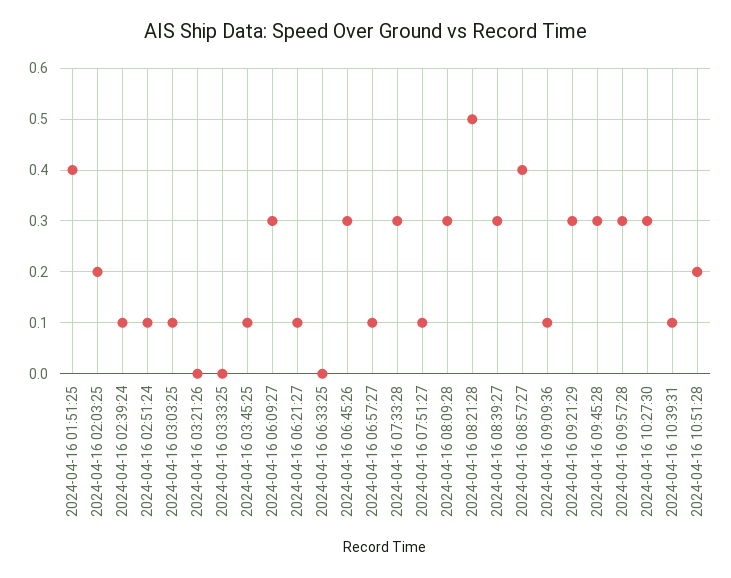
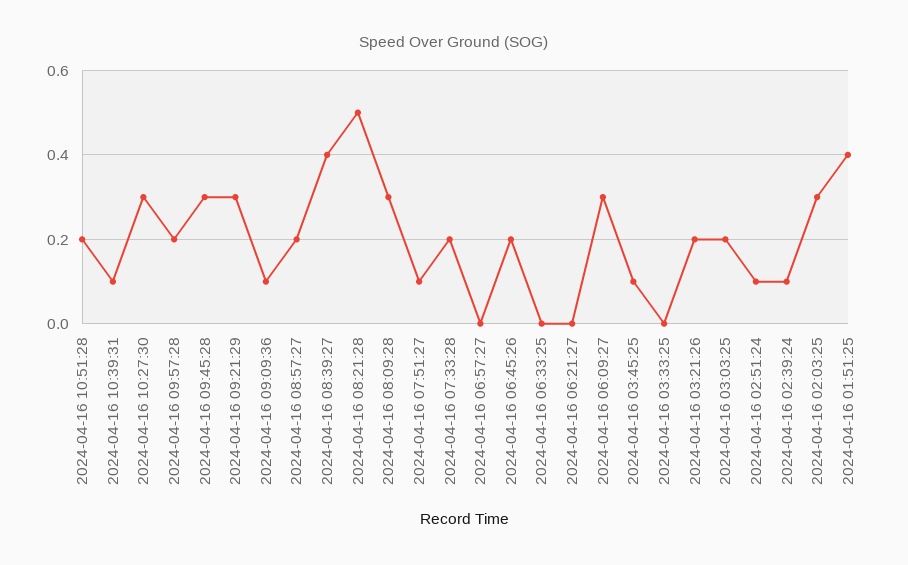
  {
    "2024-04-16 01:51:25": 0.4,
-   "2024-04-16 02:03:25": 0.2,
+   "2024-04-16 02:03:25": 0.3,
    "2024-04-16 02:39:24": 0.1,
    "2024-04-16 02:51:24": 0.1,
-   "2024-04-16 03:03:25": 0.1,
+   "2024-04-16 03:03:25": 0.2,
-   "2024-04-16 03:21:26": 0,
+   "2024-04-16 03:21:26": 0.2,
    "2024-04-16 03:33:25": 0,
    "2024-04-16 03:45:25": 0.1,
    "2024-04-16 06:09:27": 0.3,
-   "2024-04-16 06:21:27": 0.1,
+   "2024-04-16 06:21:27": 0,
    "2024-04-16 06:33:25": 0,
-   "2024-04-16 06:45:26": 0.3,
+   "2024-04-16 06:45:26": 0.2,
-   "2024-04-16 06:57:27": 0.1,
+   "2024-04-16 06:57:27": 0,
-   "2024-04-16 07:33:28": 0.3,
+   "2024-04-16 07:33:28": 0.2,
    "2024-04-16 07:51:27": 0.1,
    "2024-04-16 08:09:28": 0.3,
    "2024-04-16 08:21:28": 0.5,
-   "2024-04-16 08:39:27": 0.3,
+   "2024-04-16 08:39:27": 0.4,
-   "2024-04-16 08:57:27": 0.4,
+   "2024-04-16 08:57:27": 0.2,
    "2024-04-16 09:09:36": 0.1,
    "2024-04-16 09:21:29": 0.3,
    "2024-04-16 09:45:28": 0.3,
-   "2024-04-16 09:57:28": 0.3,
+   "2024-04-16 09:57:28": 0.2,
    "2024-04-16 10:27:30": 0.3,
    "2024-04-16 10:39:31": 0.1,
    "2024-04-16 10:51:28": 0.2
  }

